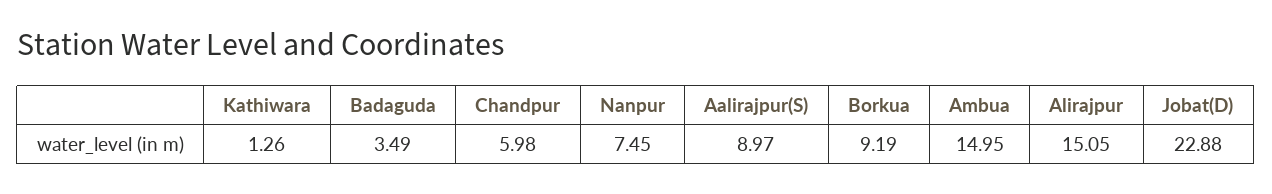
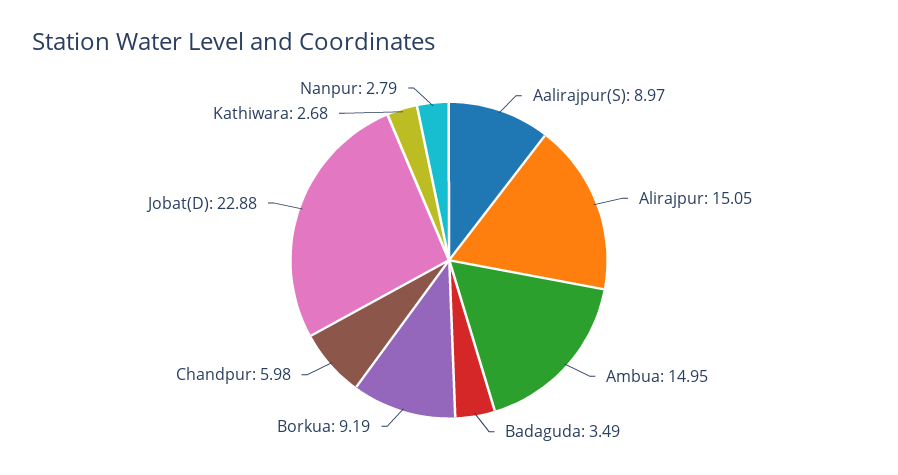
  {
-   "Kathiwara": 1.26,
+   "Kathiwara": 2.68,
    "Badaguda": 3.49,
    "Chandpur": 5.98,
-   "Nanpur": 7.45,
+   "Nanpur": 2.79,
    "Aalirajpur(S)": 8.97,
    "Borkua": 9.19,
    "Ambua": 14.95,
    "Alirajpur": 15.05,
    "Jobat(D)": 22.88
  }

